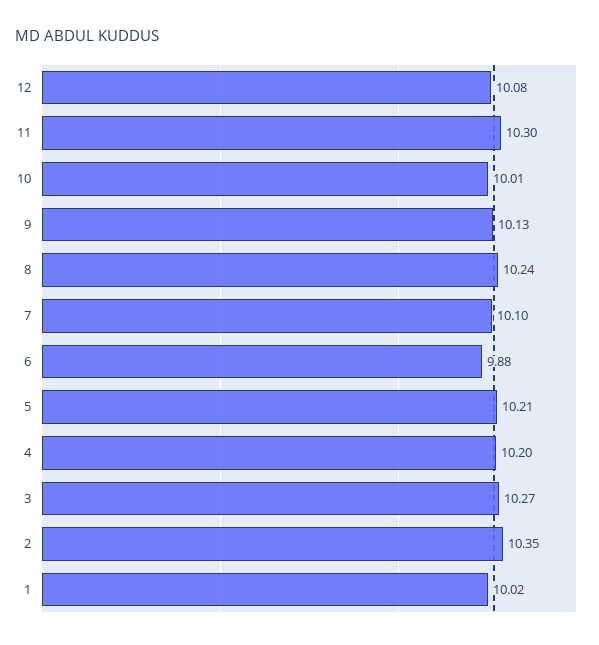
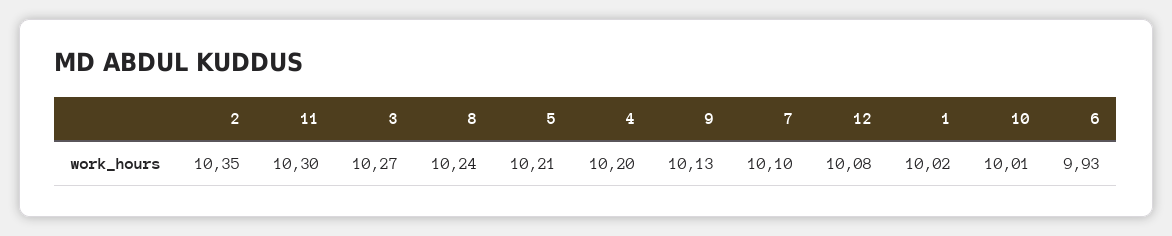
  {
    "12": 10.08,
    "11": 10.3,
    "10": 10.01,
    "9": 10.13,
    "8": 10.24,
    "7": 10.1,
-   "6": 9.88,
+   "6": 9.93,
    "5": 10.21,
    "4": 10.2,
    "3": 10.27,
    "2": 10.35,
    "1": 10.02
  }

